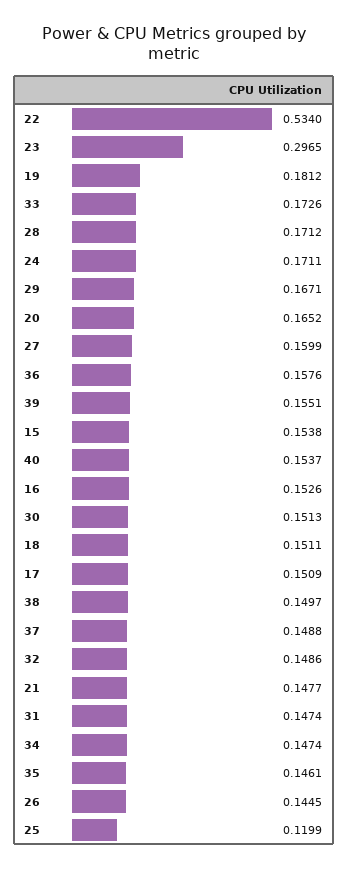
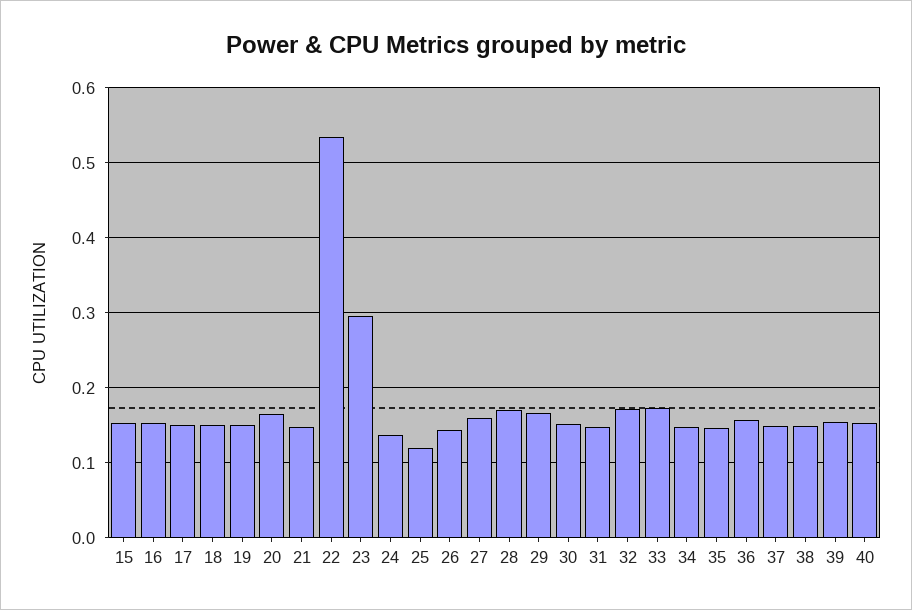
  {
    "22": 0.534,
    "23": 0.2965,
-   "19": 0.1812,
+   "19": 0.15,
    "33": 0.1726,
    "28": 0.1712,
-   "24": 0.1711,
+   "24": 0.14,
    "29": 0.1671,
    "20": 0.1652,
    "27": 0.1599,
    "36": 0.1576,
    "39": 0.1551,
    "15": 0.1538,
    "40": 0.1537,
    "16": 0.1526,
    "30": 0.1513,
    "18": 0.1511,
    "17": 0.1509,
    "38": 0.1497,
    "37": 0.1488,
-   "32": 0.1486,
+   "32": 0.17,
    "21": 0.1477,
    "31": 0.1474,
    "34": 0.1474,
    "35": 0.1461,
    "26": 0.1445,
    "25": 0.1199
  }

